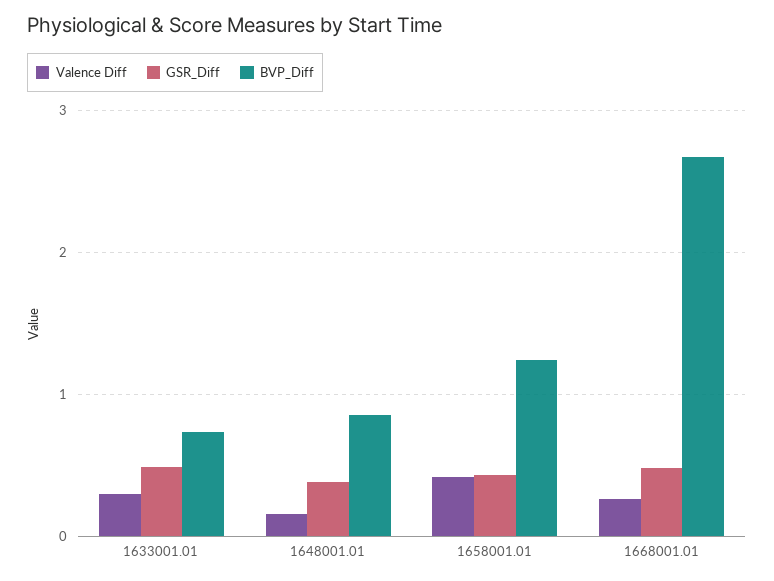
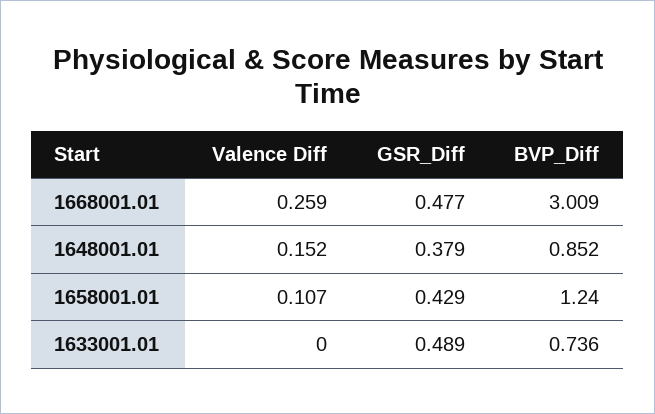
  {
    "Valence Diff": {
-     "1633001.01": 0.3,
+     "1633001.01": 0,
      "1648001.01": 0.152,
-     "1658001.01": 0.4,
+     "1658001.01": 0.107,
      "1668001.01": 0.259
    },
    "GSR_Diff": {
      "1633001.01": 0.489,
      "1648001.01": 0.379,
      "1658001.01": 0.429,
      "1668001.01": 0.477
    },
    "BVP_Diff": {
      "1633001.01": 0.736,
      "1648001.01": 0.852,
      "1658001.01": 1.24,
-     "1668001.01": 2.7
+     "1668001.01": 3.009
    }
  }

